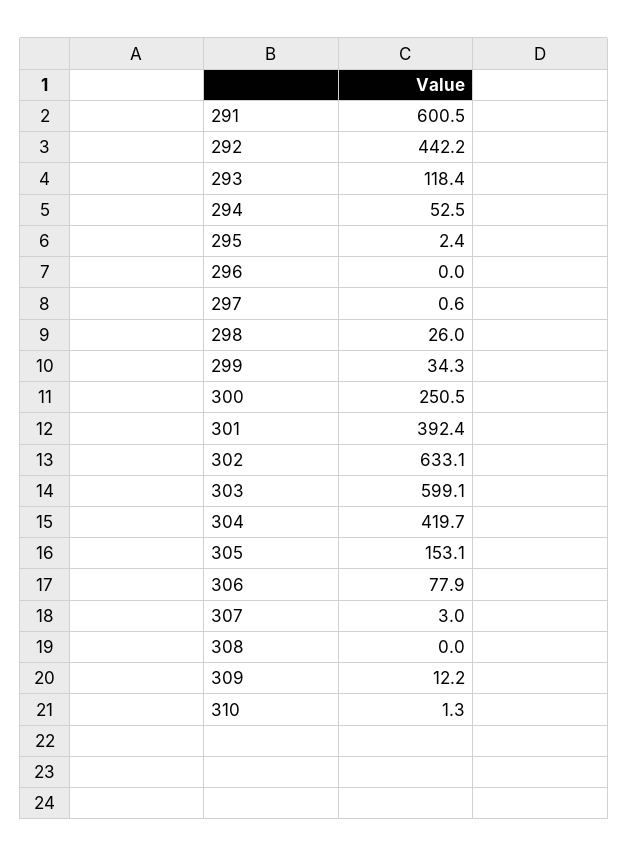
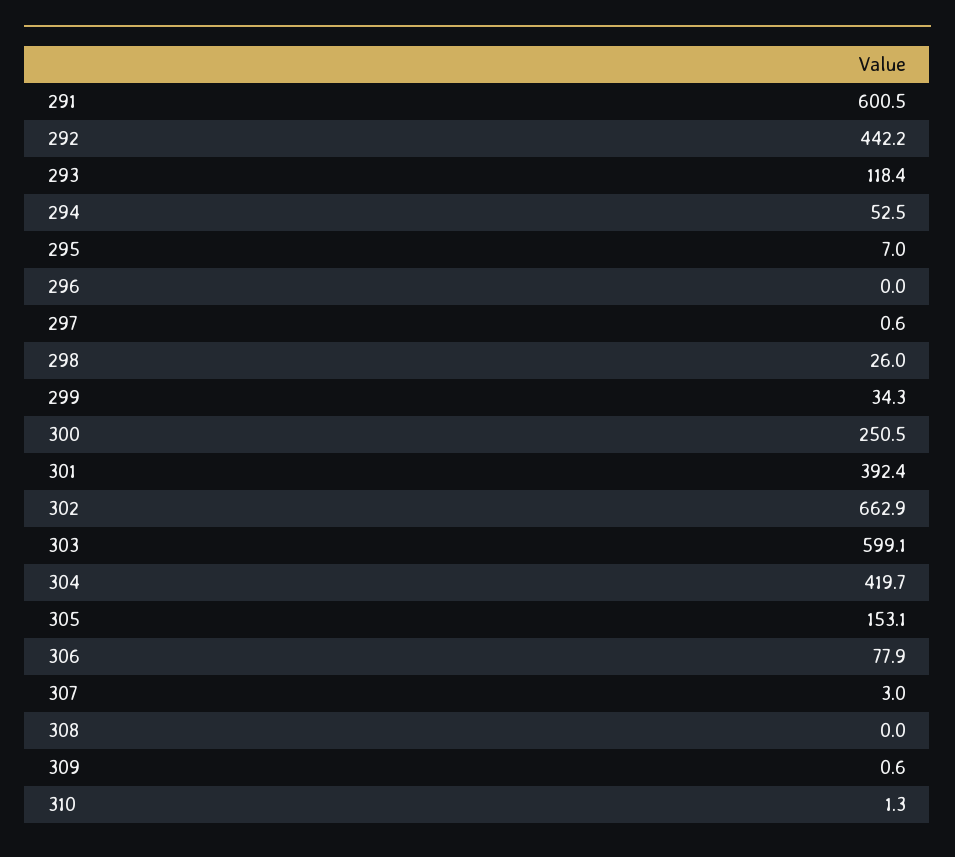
  {
    "291": 600.5,
    "292": 442.2,
    "293": 118.4,
    "294": 52.5,
-   "295": 2.4,
+   "295": 7,
    "296": 0,
    "297": 0.6,
    "298": 26,
    "299": 34.3,
    "300": 250.5,
    "301": 392.4,
-   "302": 633.1,
+   "302": 662.9,
    "303": 599.1,
    "304": 419.7,
    "305": 153.1,
    "306": 77.9,
    "307": 3,
    "308": 0,
-   "309": 12.2,
+   "309": 0.6,
    "310": 1.3
  }

